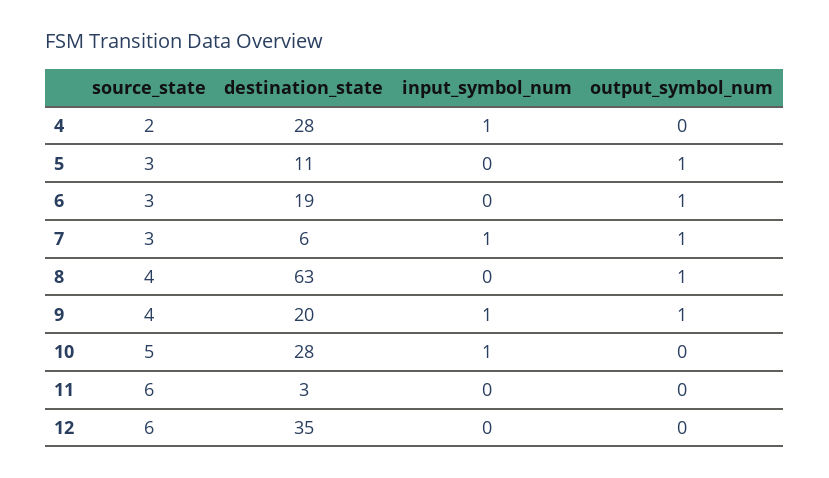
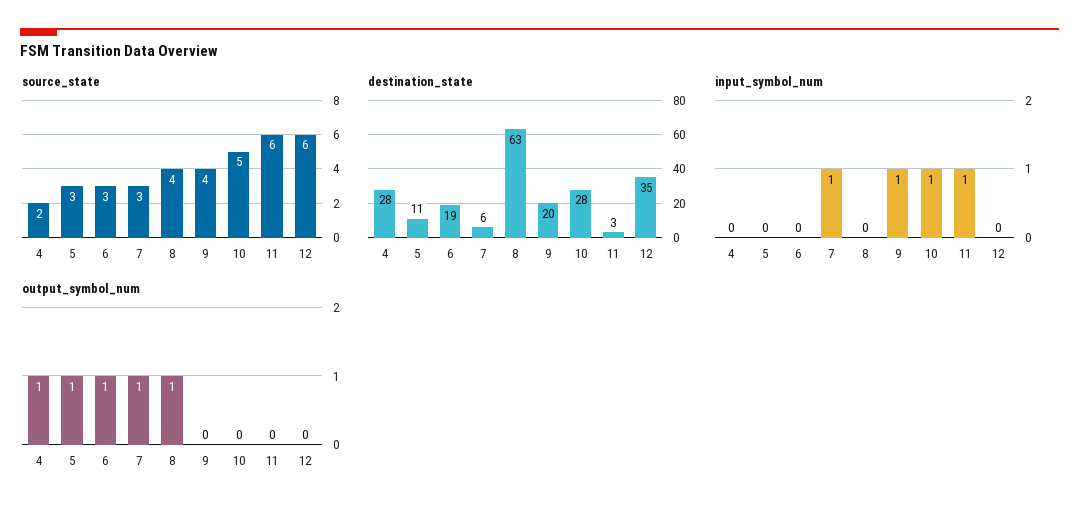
  {
    "source_state": {
      "4": 2,
      "5": 3,
      "6": 3,
      "7": 3,
      "8": 4,
      "9": 4,
      "10": 5,
      "11": 6,
      "12": 6
    },
    "destination_state": {
      "4": 28,
      "5": 11,
      "6": 19,
      "7": 6,
      "8": 63,
      "9": 20,
      "10": 28,
      "11": 3,
      "12": 35
    },
    "input_symbol_num": {
-     "4": 1,
+     "4": 0,
      "5": 0,
      "6": 0,
      "7": 1,
      "8": 0,
      "9": 1,
      "10": 1,
-     "11": 0,
+     "11": 1,
      "12": 0
    },
    "output_symbol_num": {
-     "4": 0,
+     "4": 1,
      "5": 1,
      "6": 1,
      "7": 1,
      "8": 1,
-     "9": 1,
+     "9": 0,
      "10": 0,
      "11": 0,
      "12": 0
    }
  }

